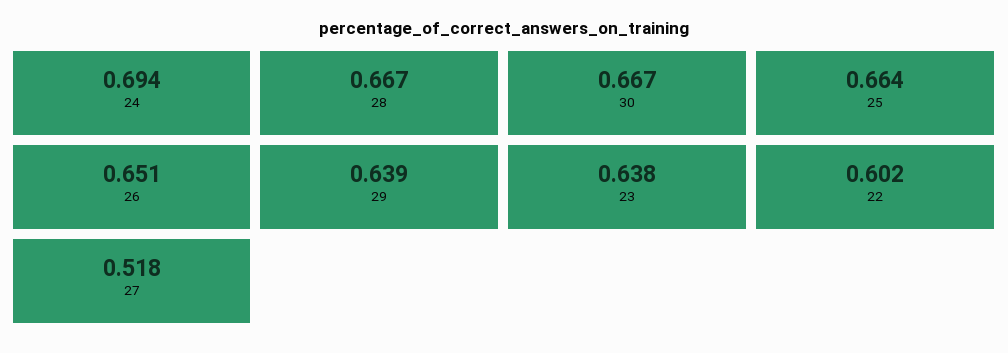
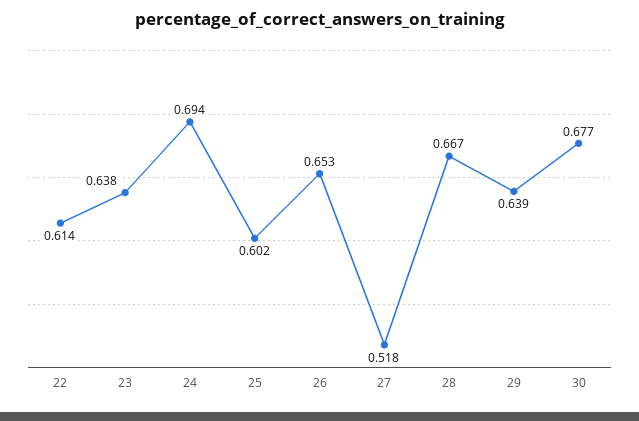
  {
    "24": 0.694,
    "28": 0.667,
-   "30": 0.667,
+   "30": 0.677,
-   "25": 0.664,
+   "25": 0.602,
-   "26": 0.651,
+   "26": 0.653,
    "29": 0.639,
    "23": 0.638,
-   "22": 0.602,
+   "22": 0.614,
    "27": 0.518
  }

